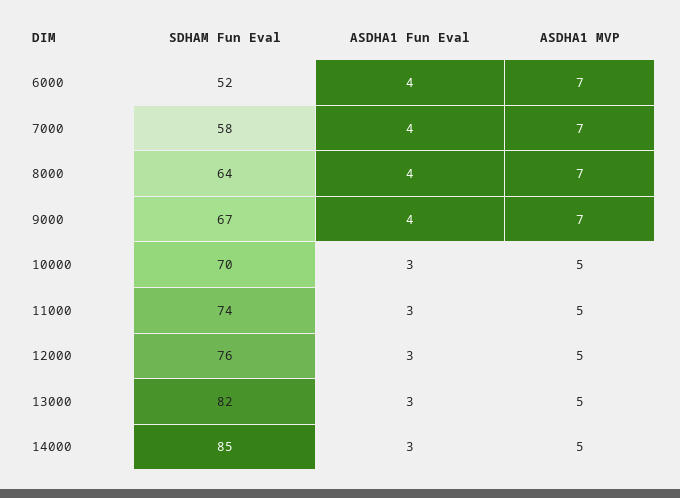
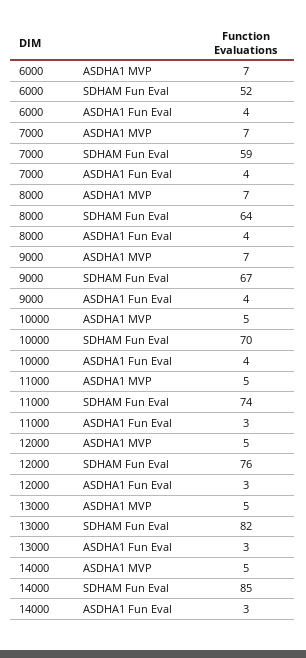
  {
    "SDHAM Fun Eval": {
      "6000": 52,
-     "7000": 58,
+     "7000": 59,
      "8000": 64,
      "9000": 67,
      "10000": 70,
      "11000": 74,
      "12000": 76,
      "13000": 82,
      "14000": 85
    },
    "ASDHA1 Fun Eval": {
      "6000": 4,
      "7000": 4,
      "8000": 4,
      "9000": 4,
-     "10000": 3,
+     "10000": 4,
      "11000": 3,
      "12000": 3,
      "13000": 3,
      "14000": 3
    },
    "ASDHA1 MVP": {
      "6000": 7,
      "7000": 7,
      "8000": 7,
      "9000": 7,
      "10000": 5,
      "11000": 5,
      "12000": 5,
      "13000": 5,
      "14000": 5
    }
  }

